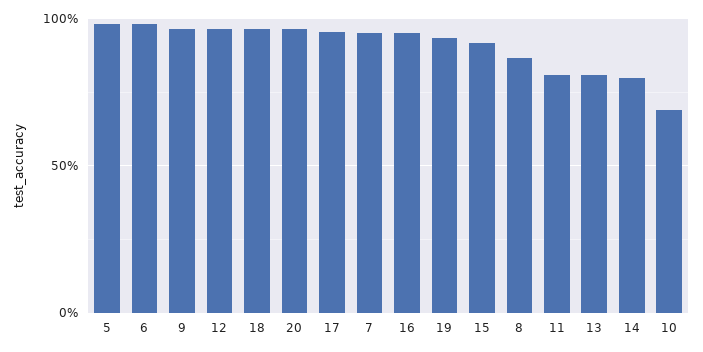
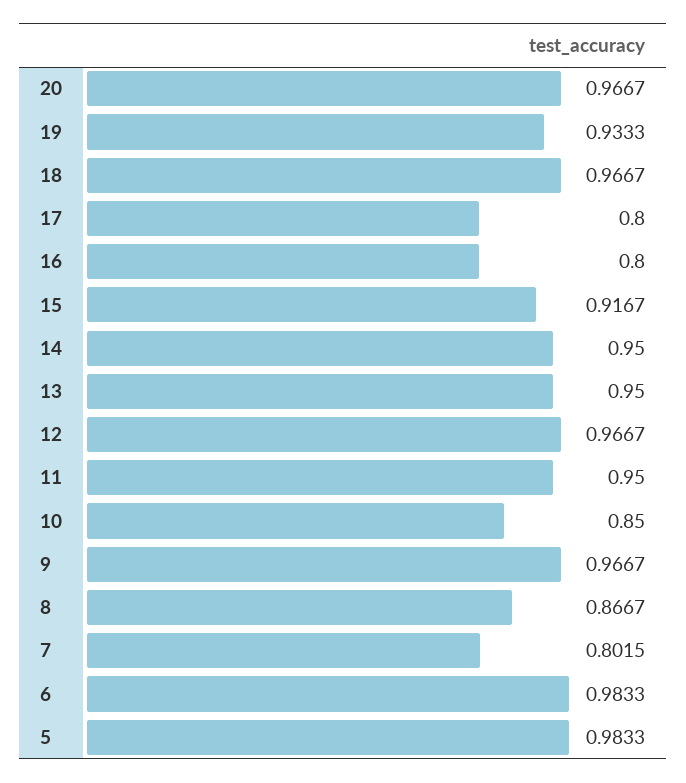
  {
    "5": 0.9833,
    "6": 0.9833,
    "9": 0.9667,
    "12": 0.9667,
    "18": 0.9667,
    "20": 0.9667,
-   "17": 0.95,
+   "17": 0.8,
-   "7": 0.95,
+   "7": 0.8015,
-   "16": 0.95,
+   "16": 0.8,
    "19": 0.9333,
    "15": 0.9167,
    "8": 0.8667,
-   "11": 0.8,
+   "11": 0.95,
-   "13": 0.8,
+   "13": 0.95,
-   "14": 0.8,
+   "14": 0.95,
-   "10": 0.7
+   "10": 0.85
  }

